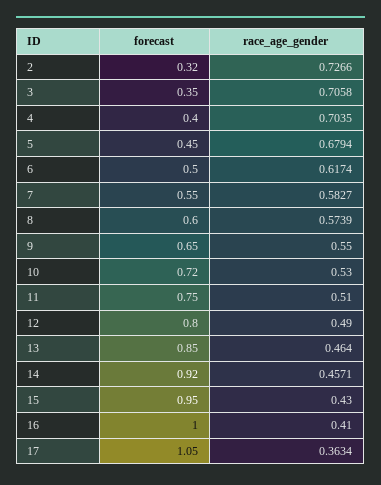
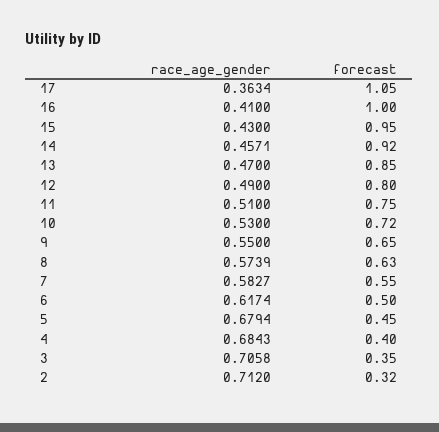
  {
    "forecast": {
      "2": 0.32,
      "3": 0.35,
      "4": 0.4,
      "5": 0.45,
      "6": 0.5,
      "7": 0.55,
-     "8": 0.6,
+     "8": 0.63,
      "9": 0.65,
      "10": 0.72,
      "11": 0.75,
      "12": 0.8,
      "13": 0.85,
      "14": 0.92,
      "15": 0.95,
      "16": 1,
      "17": 1.05
    },
    "race_age_gender": {
-     "2": 0.7266,
+     "2": 0.712,
      "3": 0.7058,
-     "4": 0.7035,
+     "4": 0.6843,
      "5": 0.6794,
      "6": 0.6174,
      "7": 0.5827,
      "8": 0.5739,
      "9": 0.55,
      "10": 0.53,
      "11": 0.51,
      "12": 0.49,
-     "13": 0.464,
+     "13": 0.47,
      "14": 0.4571,
      "15": 0.43,
      "16": 0.41,
      "17": 0.3634
    }
  }

